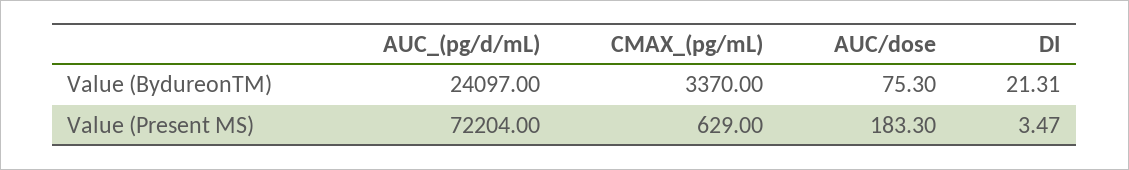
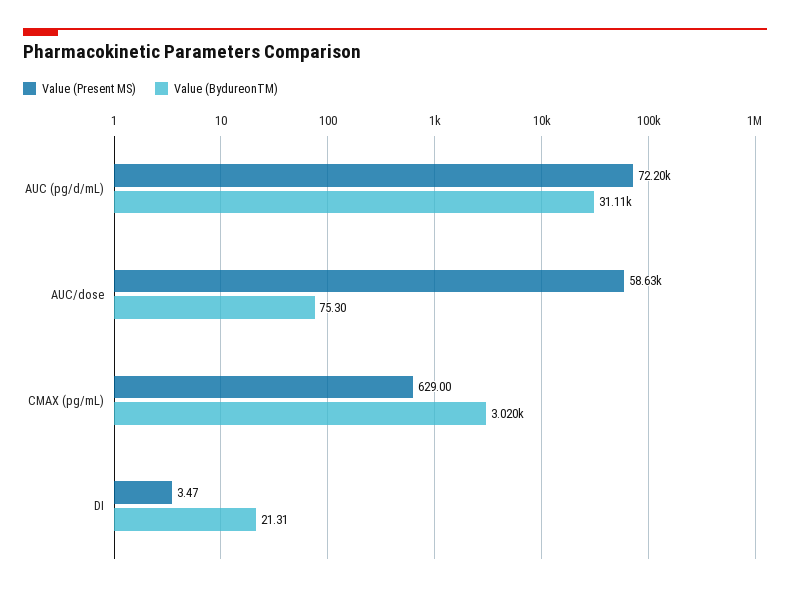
  {
    "Value (BydureonTM)": {
-     "AUC_(pg/d/mL)": 24097,
+     "AUC_(pg/d/mL)": 31110,
-     "CMAX_(pg/mL)": 3370,
+     "CMAX_(pg/mL)": 3020,
      "AUC/dose": 75.3,
      "DI": 21.31
    },
    "Value (Present MS)": {
      "AUC_(pg/d/mL)": 72204,
      "CMAX_(pg/mL)": 629,
-     "AUC/dose": 183.3,
+     "AUC/dose": 58630,
      "DI": 3.47
    }
  }

